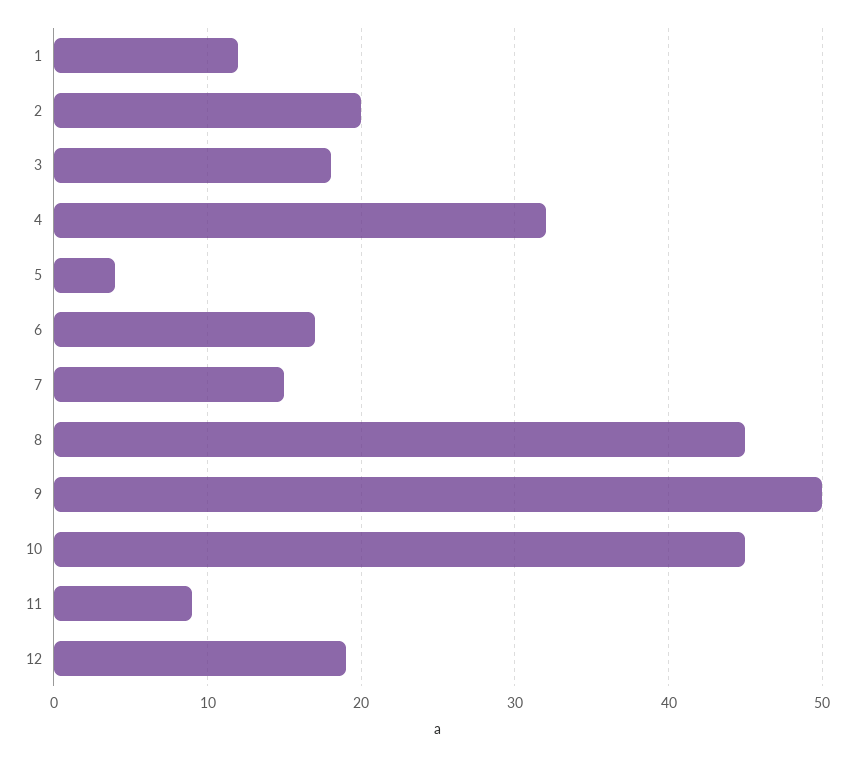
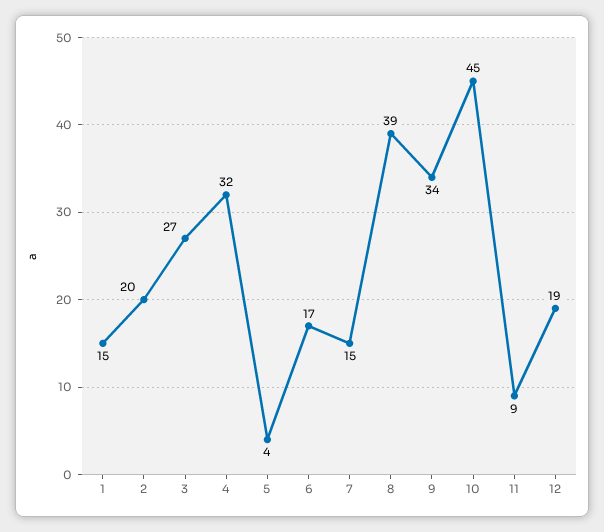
  {
-   "1": 12,
+   "1": 15,
    "2": 20,
-   "3": 18,
+   "3": 27,
    "4": 32,
    "5": 4,
    "6": 17,
    "7": 15,
-   "8": 45,
+   "8": 39,
-   "9": 50,
+   "9": 34,
    "10": 45,
    "11": 9,
    "12": 19
  }

